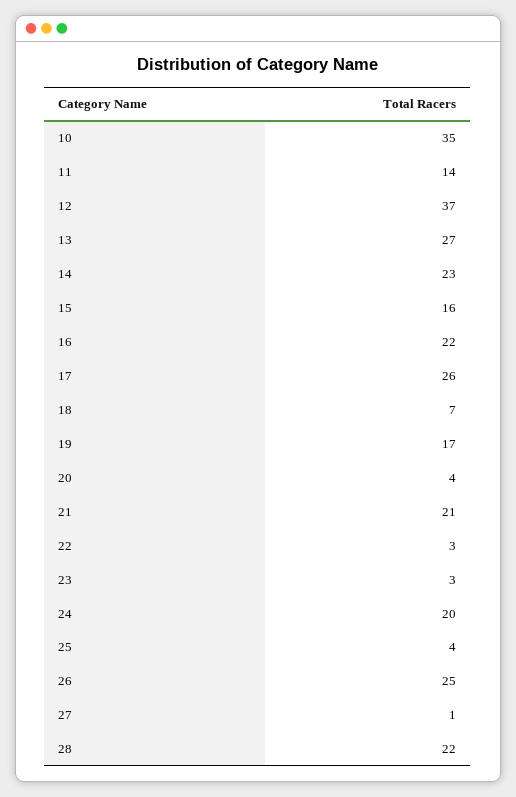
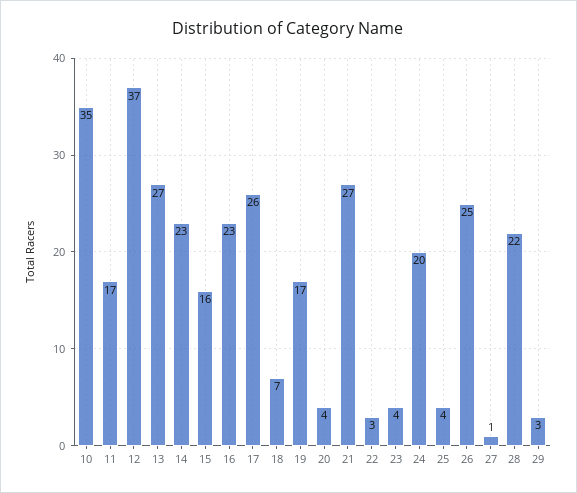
  {
    "10": 35,
-   "11": 14,
+   "11": 17,
    "12": 37,
    "13": 27,
    "14": 23,
    "15": 16,
-   "16": 22,
+   "16": 23,
    "17": 26,
    "18": 7,
    "19": 17,
    "20": 4,
-   "21": 21,
+   "21": 27,
    "22": 3,
-   "23": 3,
+   "23": 4,
    "24": 20,
    "25": 4,
    "26": 25,
    "27": 1,
-   "28": 22
+   "28": 22,
+   "29": 3
  }

